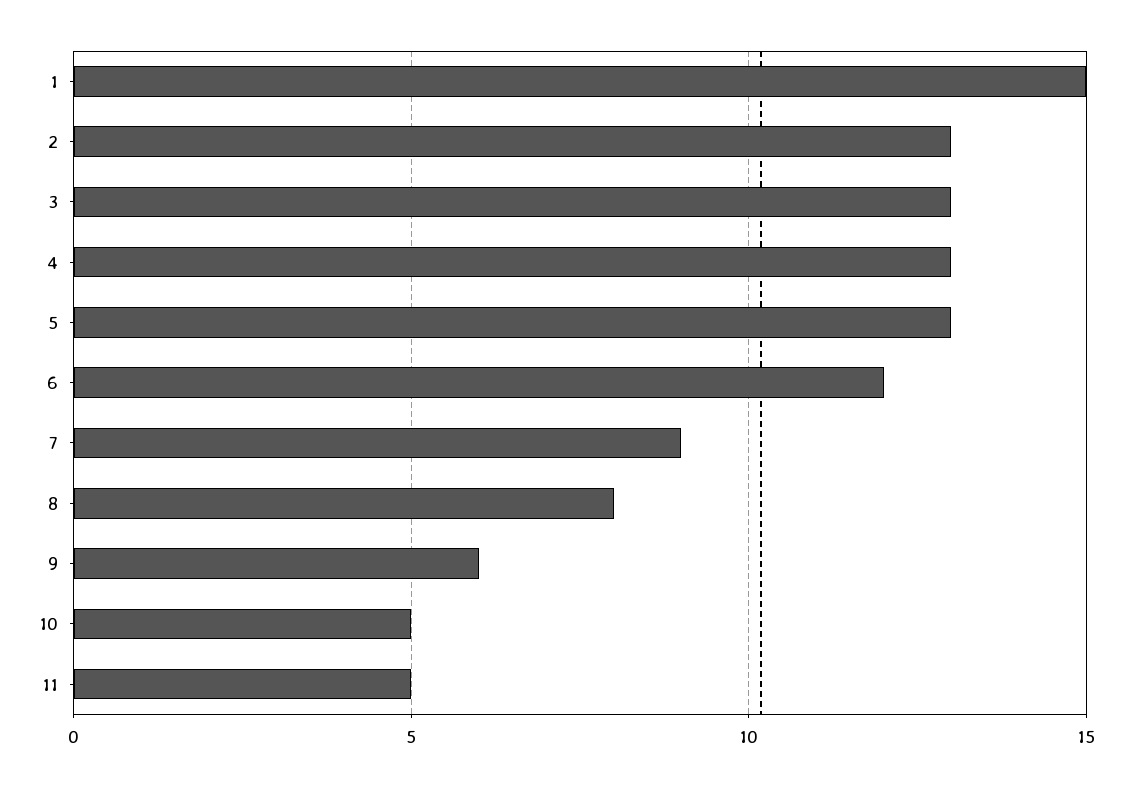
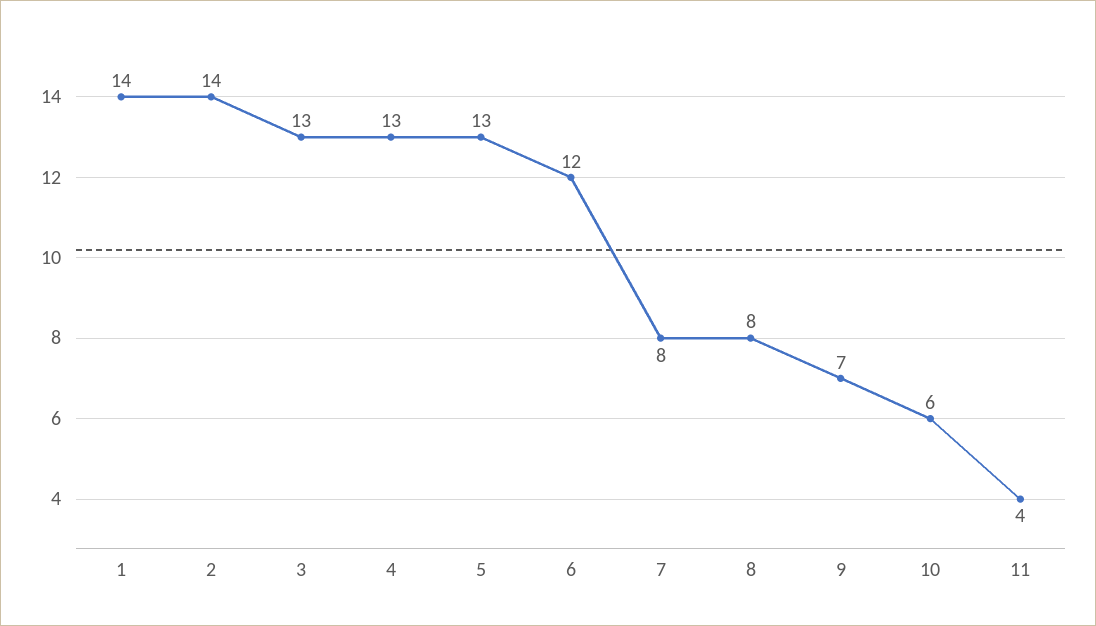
  {
-   "1": 15,
+   "1": 14,
-   "2": 13,
+   "2": 14,
    "3": 13,
    "4": 13,
    "5": 13,
    "6": 12,
-   "7": 9,
+   "7": 8,
    "8": 8,
-   "9": 6,
+   "9": 7,
-   "10": 5,
+   "10": 6,
-   "11": 5
+   "11": 4
  }

